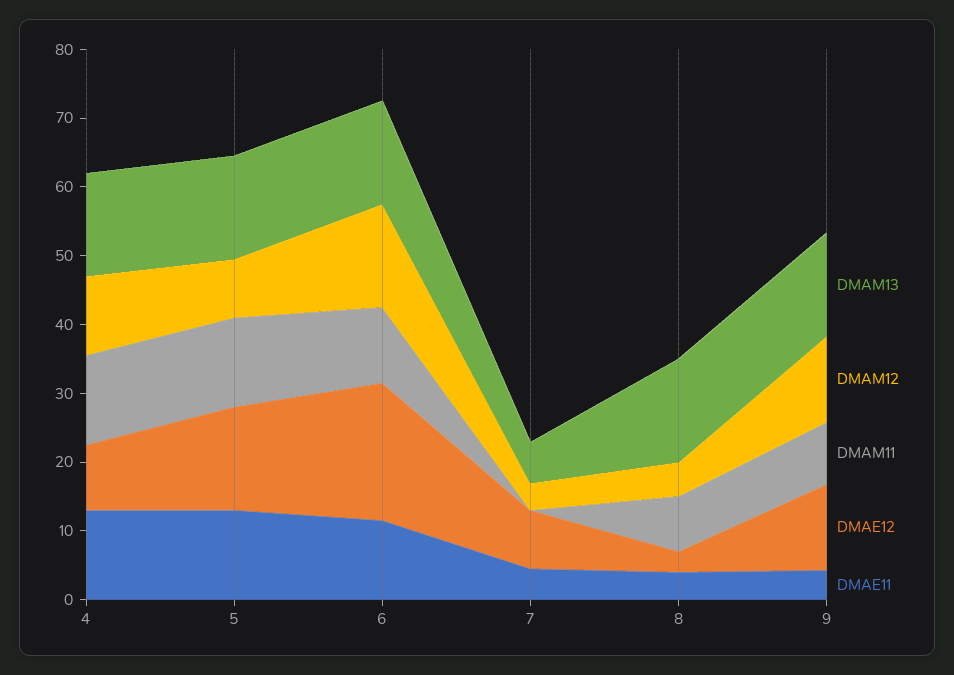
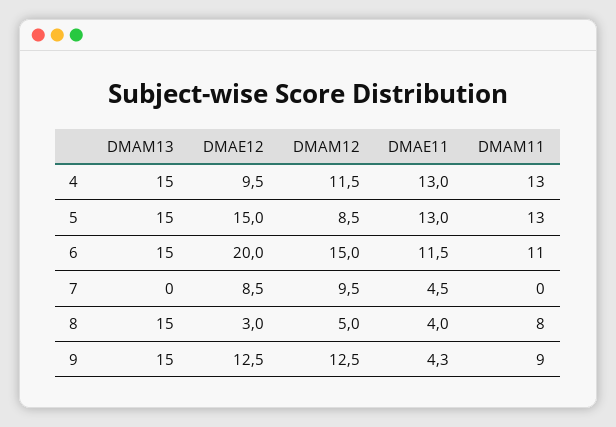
  {
    "DMAM13": {
      "4": 15,
      "5": 15,
      "6": 15,
-     "7": 6,
+     "7": 0,
      "8": 15,
      "9": 15
    },
    "DMAM12": {
      "4": 11.5,
      "5": 8.5,
      "6": 15,
-     "7": 4,
+     "7": 9.5,
      "8": 5,
      "9": 12.5
    },
    "DMAM11": {
      "4": 13,
      "5": 13,
      "6": 11,
      "7": 0,
      "8": 8,
      "9": 9
    },
    "DMAE12": {
      "4": 9.5,
      "5": 15,
      "6": 20,
      "7": 8.5,
      "8": 3,
      "9": 12.5
    },
    "DMAE11": {
      "4": 13,
      "5": 13,
      "6": 11.5,
      "7": 4.5,
      "8": 4,
      "9": 4.3
    }
  }

